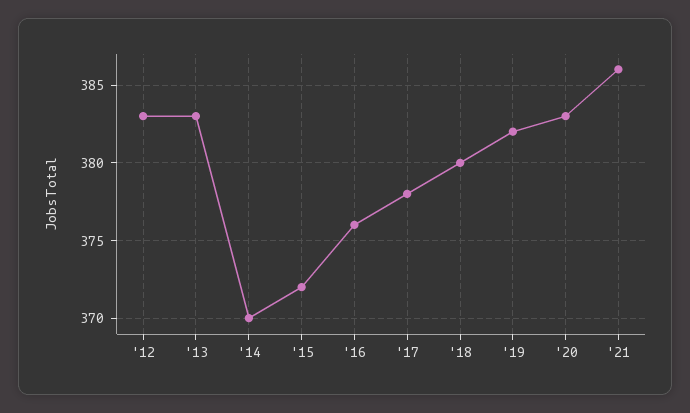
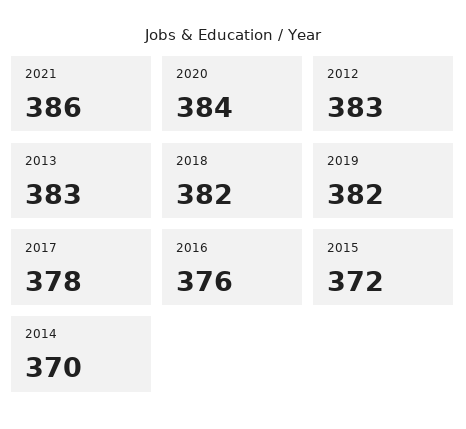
  {
    "'12": 383,
    "'13": 383,
    "'14": 370,
    "'15": 372,
    "'16": 376,
    "'17": 378,
-   "'18": 380,
+   "'18": 382,
    "'19": 382,
-   "'20": 383,
+   "'20": 384,
    "'21": 386
  }

